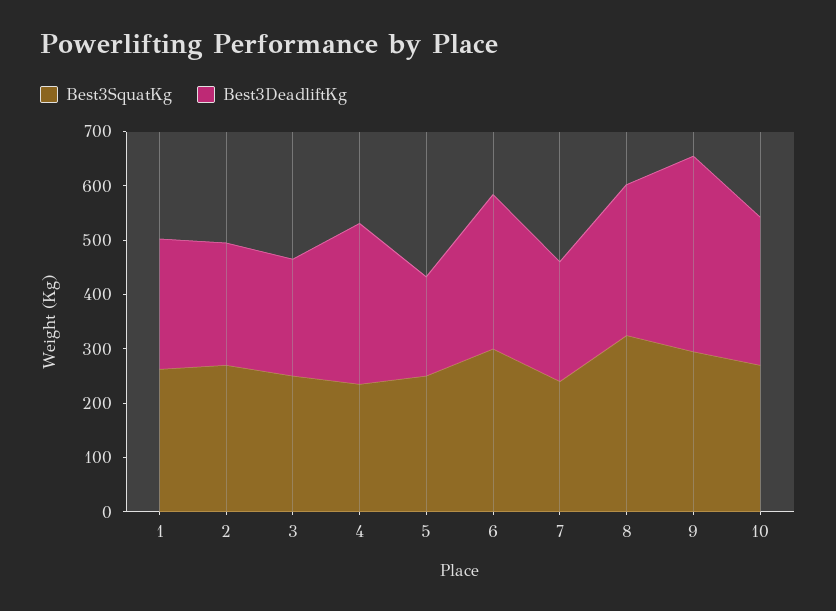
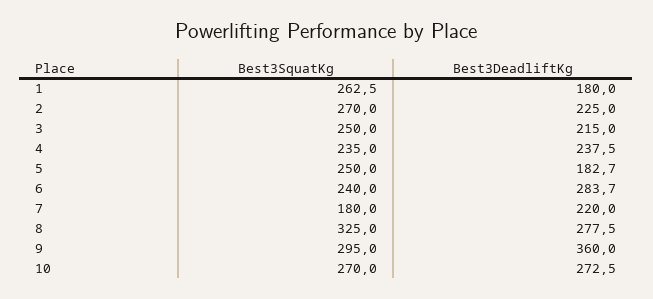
  {
    "Best3SquatKg": {
      "1": 262.5,
      "2": 270,
      "3": 250,
      "4": 235,
      "5": 250,
-     "6": 300,
+     "6": 240,
-     "7": 240,
+     "7": 180,
      "8": 325,
      "9": 295,
      "10": 270
    },
    "Best3DeadliftKg": {
-     "1": 240,
+     "1": 180,
      "2": 225,
      "3": 215,
-     "4": 300,
+     "4": 237.5,
      "5": 182.7,
      "6": 283.7,
      "7": 220,
      "8": 277.5,
      "9": 360,
      "10": 272.5
    }
  }

